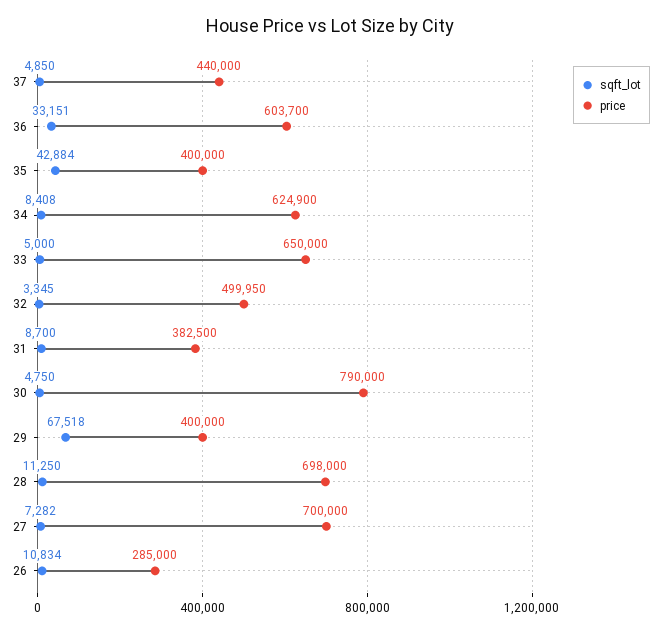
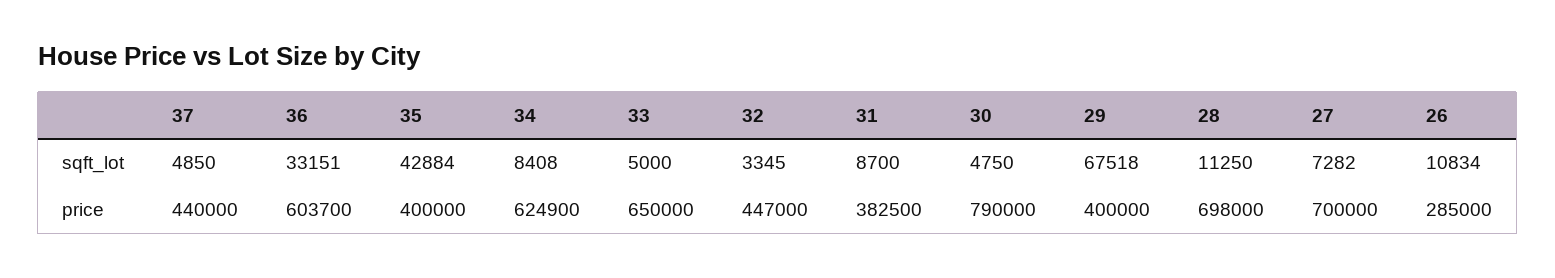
  {
    "sqft_lot": {
      "37": 4850,
      "36": 33151,
      "35": 42884,
      "34": 8408,
      "33": 5000,
      "32": 3345,
      "31": 8700,
      "30": 4750,
      "29": 67518,
      "28": 11250,
      "27": 7282,
      "26": 10834
    },
    "price": {
      "37": 440000,
      "36": 603700,
      "35": 400000,
      "34": 624900,
      "33": 650000,
-     "32": 499950,
+     "32": 447000,
      "31": 382500,
      "30": 790000,
      "29": 400000,
      "28": 698000,
      "27": 700000,
      "26": 285000
    }
  }

